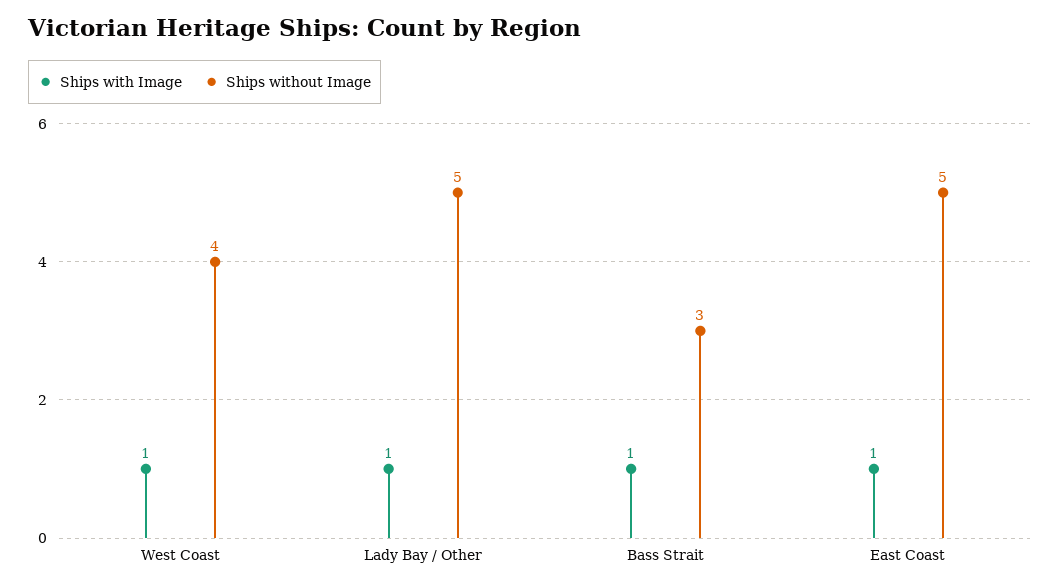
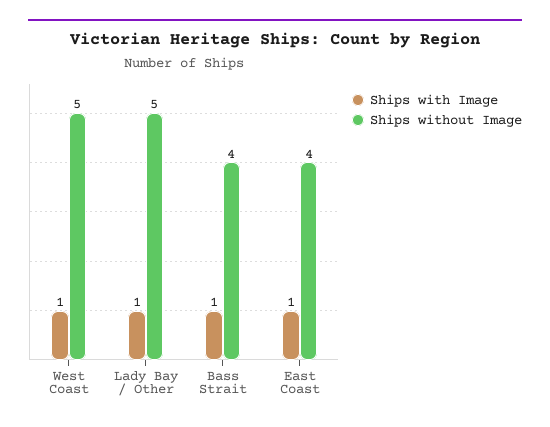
  {
    "Ships with Image": {
      "West Coast": 1,
      "Lady Bay / Other": 1,
      "Bass Strait": 1,
      "East Coast": 1
    },
    "Ships without Image": {
-     "West Coast": 4,
+     "West Coast": 5,
      "Lady Bay / Other": 5,
-     "Bass Strait": 3,
+     "Bass Strait": 4,
-     "East Coast": 5
+     "East Coast": 4
    }
  }

